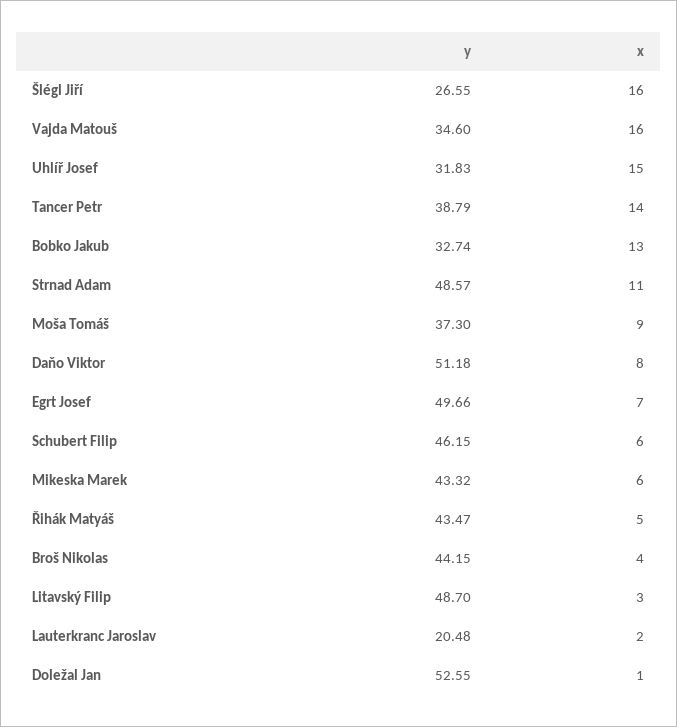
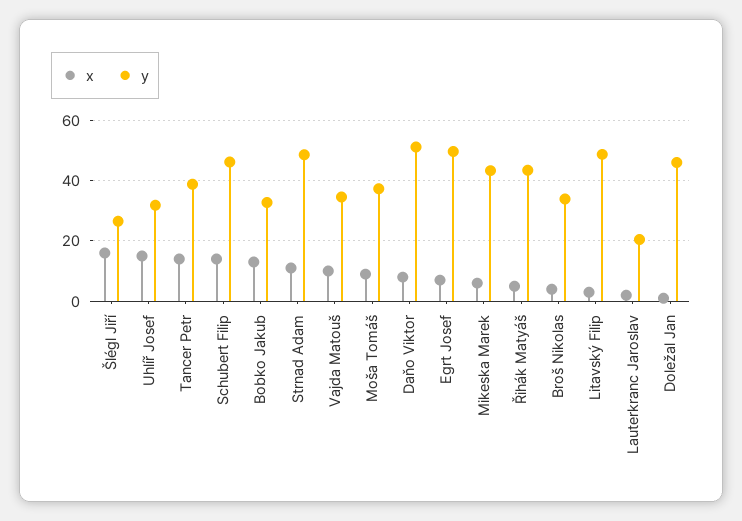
  {
    "y": {
      "Šlégl Jiří": 26.55,
      "Vajda Matouš": 34.6,
      "Uhlíř Josef": 31.83,
      "Tancer Petr": 38.79,
      "Bobko Jakub": 32.74,
      "Strnad Adam": 48.57,
      "Moša Tomáš": 37.3,
      "Daňo Viktor": 51.18,
      "Egrt Josef": 49.66,
      "Schubert Filip": 46.15,
      "Mikeska Marek": 43.32,
      "Řihák Matyáš": 43.47,
-     "Broš Nikolas": 44.15,
+     "Broš Nikolas": 34,
      "Litavský Filip": 48.7,
      "Lauterkranc Jaroslav": 20.48,
-     "Doležal Jan": 52.55
+     "Doležal Jan": 46
    },
    "x": {
      "Šlégl Jiří": 16,
-     "Vajda Matouš": 16,
+     "Vajda Matouš": 10,
      "Uhlíř Josef": 15,
      "Tancer Petr": 14,
      "Bobko Jakub": 13,
      "Strnad Adam": 11,
      "Moša Tomáš": 9,
      "Daňo Viktor": 8,
      "Egrt Josef": 7,
-     "Schubert Filip": 6,
+     "Schubert Filip": 14,
      "Mikeska Marek": 6,
      "Řihák Matyáš": 5,
      "Broš Nikolas": 4,
      "Litavský Filip": 3,
      "Lauterkranc Jaroslav": 2,
      "Doležal Jan": 1
    }
  }

